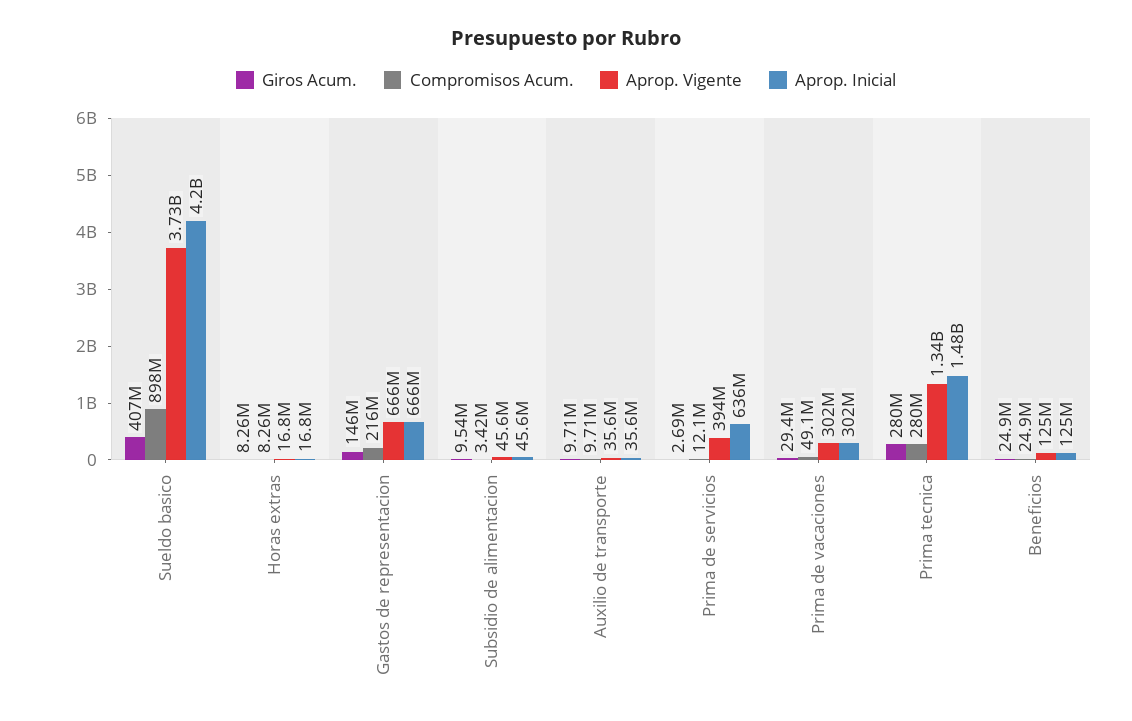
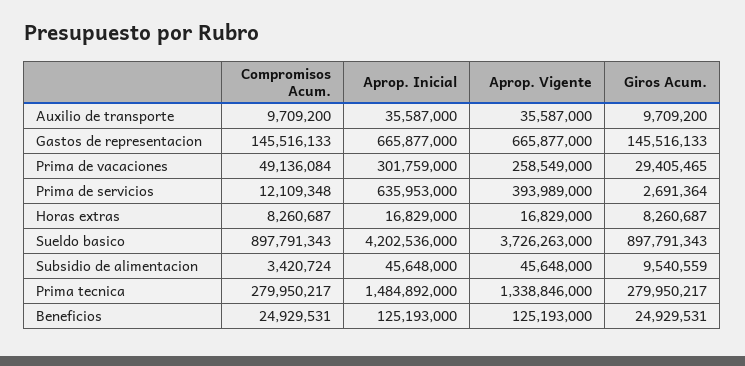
  {
    "Giros Acum.": {
-     "Sueldo basico": 407000000,
+     "Sueldo basico": 897791343,
      "Horas extras": 8260687,
      "Gastos de representacion": 145516133,
      "Subsidio de alimentacion": 9540559,
      "Auxilio de transporte": 9709200,
      "Prima de servicios": 2691364,
      "Prima de vacaciones": 29405465,
      "Prima tecnica": 279950217,
      "Beneficios": 24929531
    },
    "Compromisos Acum.": {
      "Sueldo basico": 897791343,
      "Horas extras": 8260687,
-     "Gastos de representacion": 216000000,
+     "Gastos de representacion": 145516133,
      "Subsidio de alimentacion": 3420724,
      "Auxilio de transporte": 9709200,
      "Prima de servicios": 12109348,
      "Prima de vacaciones": 49136084,
      "Prima tecnica": 279950217,
      "Beneficios": 24929531
    },
    "Aprop. Vigente": {
      "Sueldo basico": 3726263000,
      "Horas extras": 16829000,
      "Gastos de representacion": 665877000,
      "Subsidio de alimentacion": 45648000,
      "Auxilio de transporte": 35587000,
      "Prima de servicios": 393989000,
-     "Prima de vacaciones": 302000000,
+     "Prima de vacaciones": 258549000,
      "Prima tecnica": 1338846000,
      "Beneficios": 125193000
    },
    "Aprop. Inicial": {
      "Sueldo basico": 4202536000,
      "Horas extras": 16829000,
      "Gastos de representacion": 665877000,
      "Subsidio de alimentacion": 45648000,
      "Auxilio de transporte": 35587000,
      "Prima de servicios": 635953000,
      "Prima de vacaciones": 301759000,
      "Prima tecnica": 1484892000,
      "Beneficios": 125193000
    }
  }

